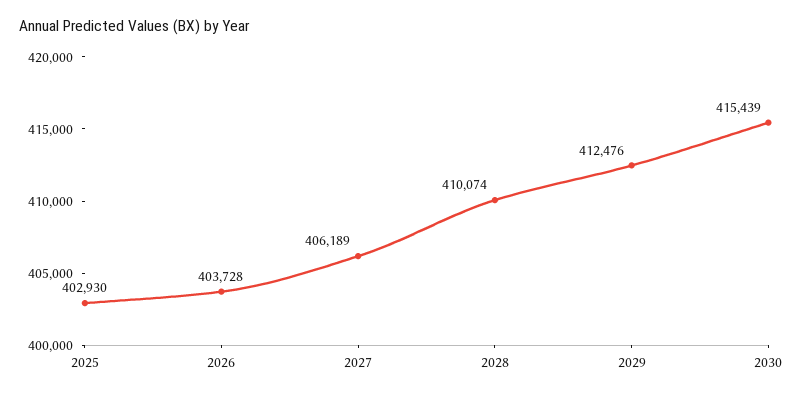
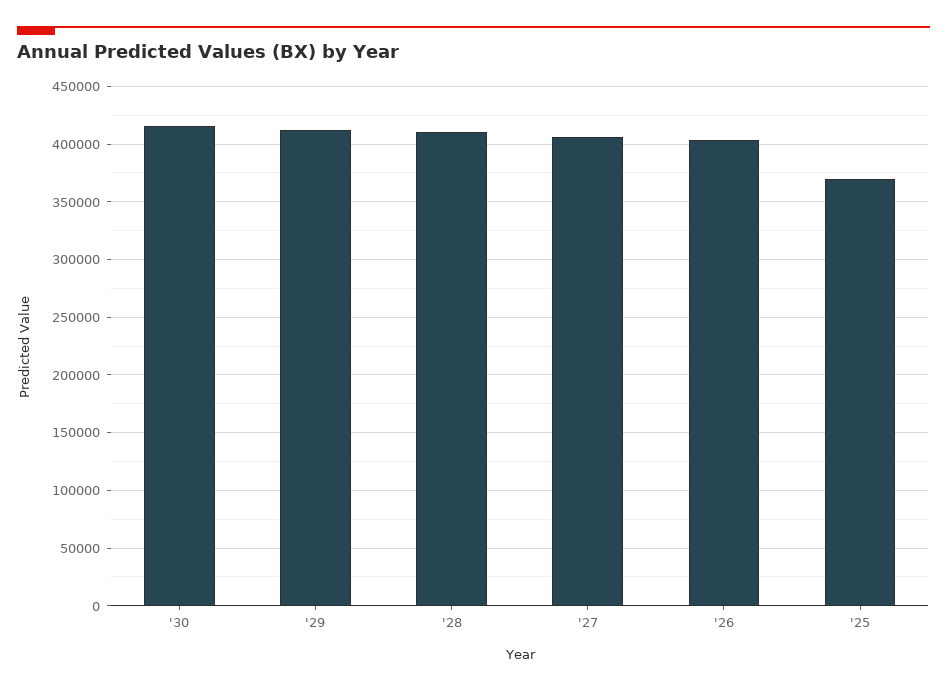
  {
-   "2025": 402930,
+   "2025": 370000,
    "2026": 403728,
    "2027": 406189,
    "2028": 410074,
    "2029": 412476,
    "2030": 415439
  }

